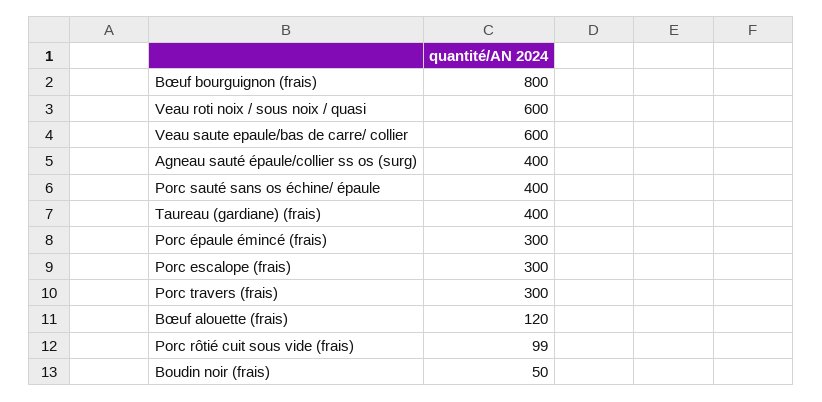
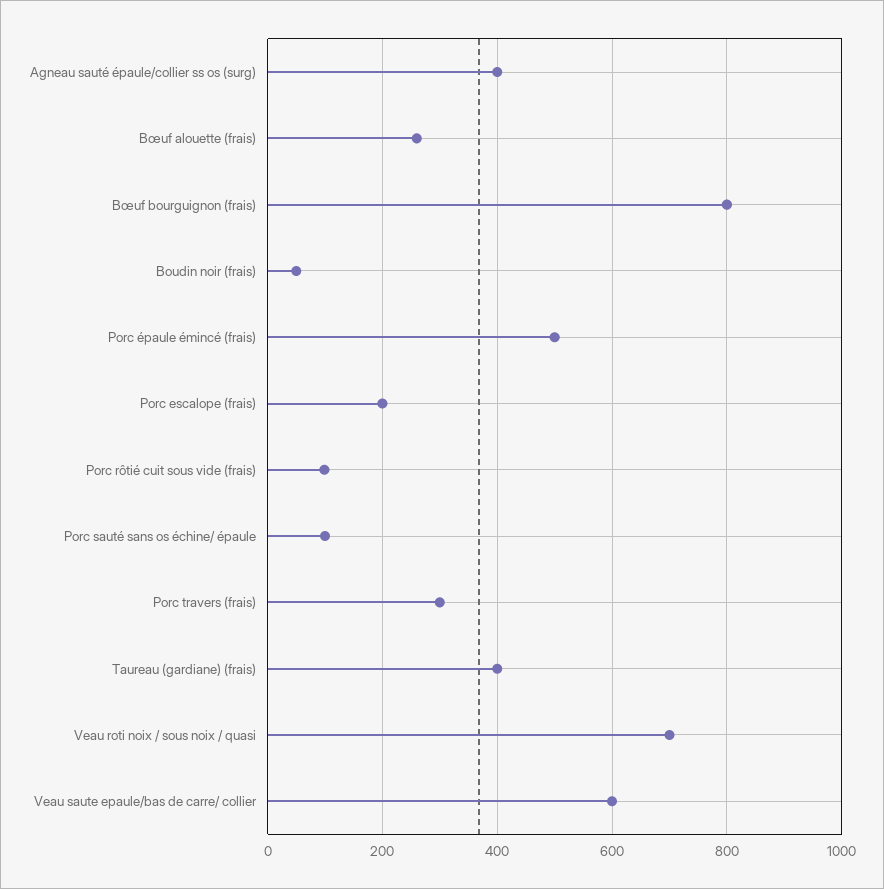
  {
    "Bœuf bourguignon (frais)": 800,
-   "Veau roti noix / sous noix / quasi": 600,
+   "Veau roti noix / sous noix / quasi": 700,
    "Veau saute epaule/bas de carre/ collier": 600,
    "Agneau sauté épaule/collier ss os (surg)": 400,
-   "Porc sauté sans os échine/ épaule": 400,
+   "Porc sauté sans os échine/ épaule": 100,
    "Taureau (gardiane) (frais)": 400,
-   "Porc épaule émincé (frais)": 300,
+   "Porc épaule émincé (frais)": 500,
-   "Porc escalope (frais)": 300,
+   "Porc escalope (frais)": 200,
    "Porc travers (frais)": 300,
-   "Bœuf alouette (frais)": 120,
+   "Bœuf alouette (frais)": 260,
    "Porc rôtié cuit sous vide (frais)": 99,
    "Boudin noir (frais)": 50
  }

